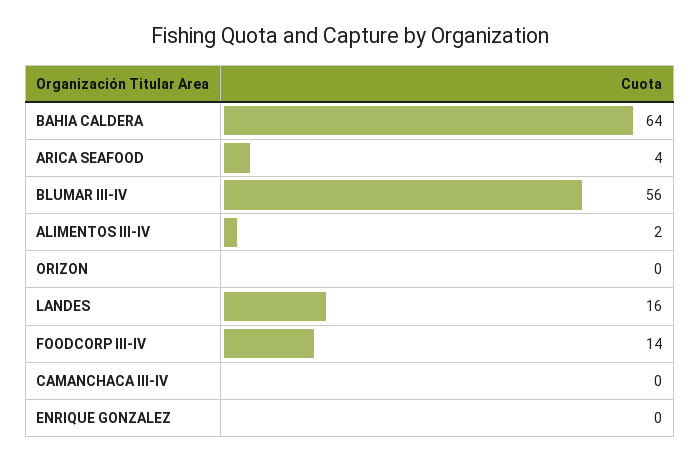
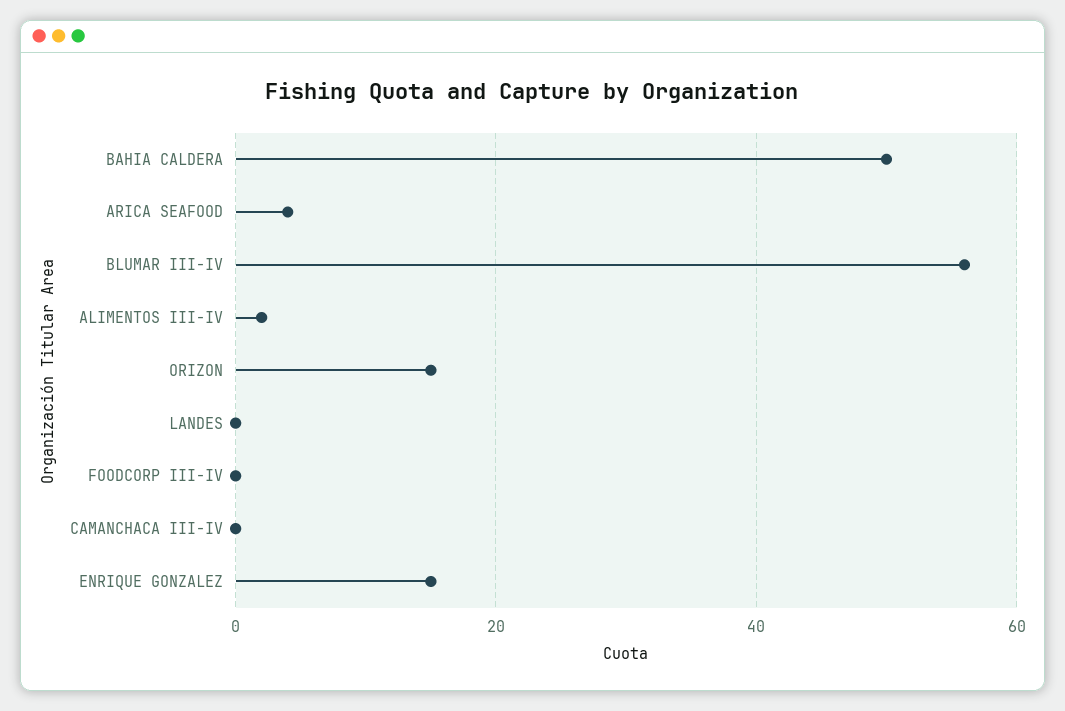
  {
-   "BAHIA CALDERA": 64,
+   "BAHIA CALDERA": 50,
    "ARICA SEAFOOD": 4,
    "BLUMAR III-IV": 56,
    "ALIMENTOS III-IV": 2,
-   "ORIZON": 0,
+   "ORIZON": 15,
-   "LANDES": 16,
+   "LANDES": 0,
-   "FOODCORP III-IV": 14,
+   "FOODCORP III-IV": 0,
    "CAMANCHACA III-IV": 0,
-   "ENRIQUE GONZALEZ": 0
+   "ENRIQUE GONZALEZ": 15
  }

